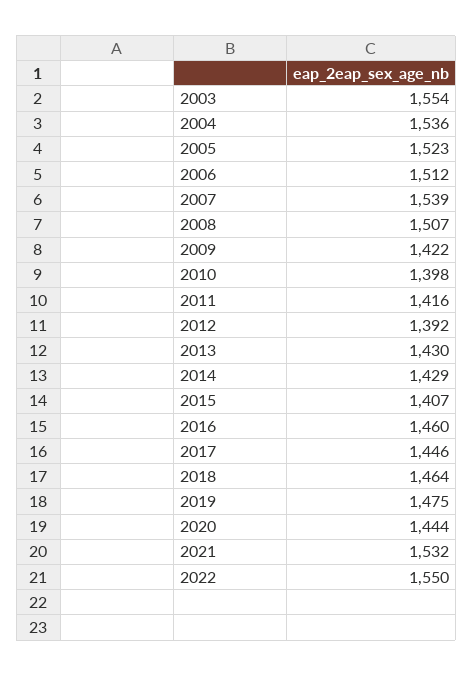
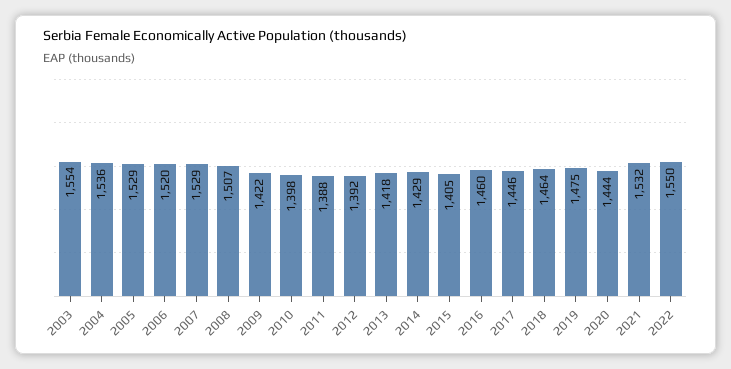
  {
    "2003": 1554,
    "2004": 1536,
-   "2005": 1523,
+   "2005": 1529,
-   "2006": 1512,
+   "2006": 1520,
-   "2007": 1539,
+   "2007": 1529,
    "2008": 1507,
    "2009": 1422,
    "2010": 1398,
-   "2011": 1416,
+   "2011": 1388,
    "2012": 1392,
-   "2013": 1430,
+   "2013": 1418,
    "2014": 1429,
-   "2015": 1407,
+   "2015": 1405,
    "2016": 1460,
    "2017": 1446,
    "2018": 1464,
    "2019": 1475,
    "2020": 1444,
    "2021": 1532,
    "2022": 1550
  }

